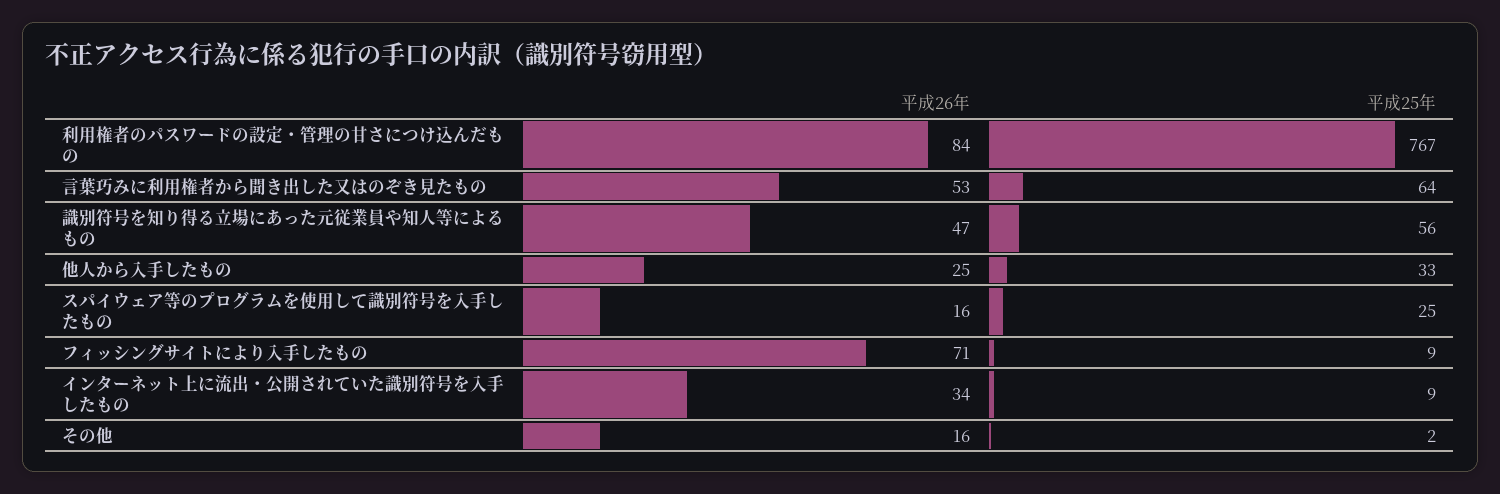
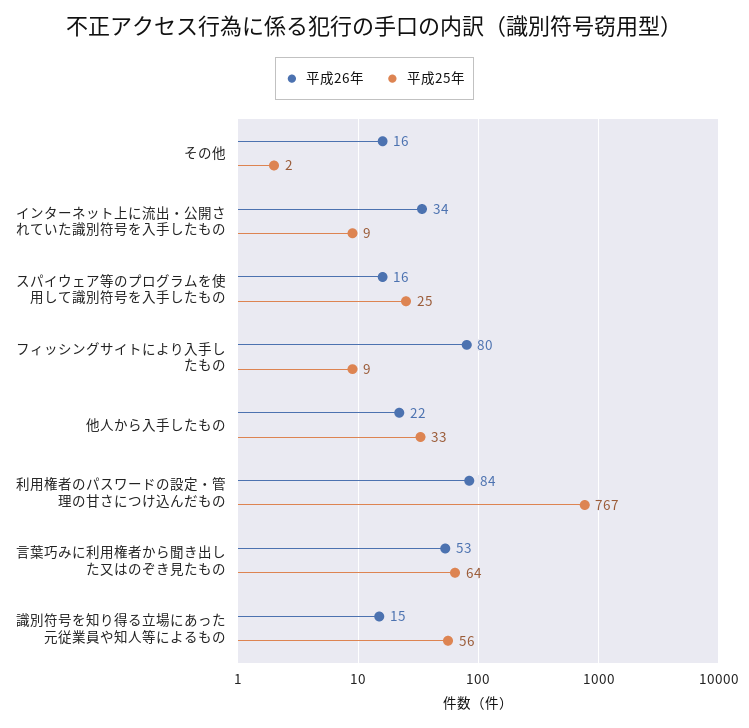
  {
    "平成26年": {
      "利用権者のパスワードの設定・管理の甘さにつけ込んだもの": 84,
      "言葉巧みに利用権者から聞き出した又はのぞき見たもの": 53,
-     "識別符号を知り得る立場にあった元従業員や知人等によるもの": 47,
+     "識別符号を知り得る立場にあった元従業員や知人等によるもの": 15,
-     "他人から入手したもの": 25,
+     "他人から入手したもの": 22,
      "スパイウェア等のプログラムを使用して識別符号を入手したもの": 16,
-     "フィッシングサイトにより入手したもの": 71,
+     "フィッシングサイトにより入手したもの": 80,
      "インターネット上に流出・公開されていた識別符号を入手したもの": 34,
      "その他": 16
    },
    "平成25年": {
      "利用権者のパスワードの設定・管理の甘さにつけ込んだもの": 767,
      "言葉巧みに利用権者から聞き出した又はのぞき見たもの": 64,
      "識別符号を知り得る立場にあった元従業員や知人等によるもの": 56,
      "他人から入手したもの": 33,
      "スパイウェア等のプログラムを使用して識別符号を入手したもの": 25,
      "フィッシングサイトにより入手したもの": 9,
      "インターネット上に流出・公開されていた識別符号を入手したもの": 9,
      "その他": 2
    }
  }

